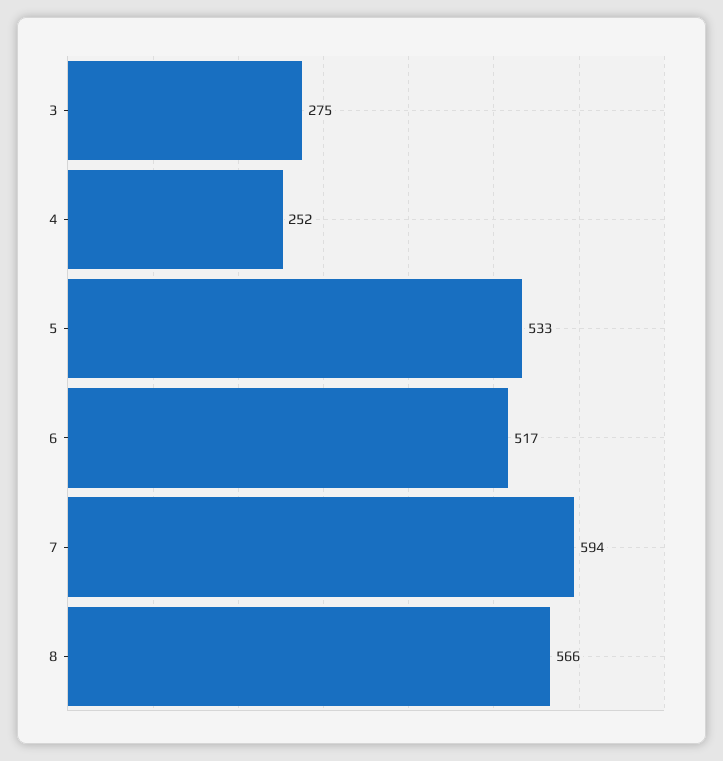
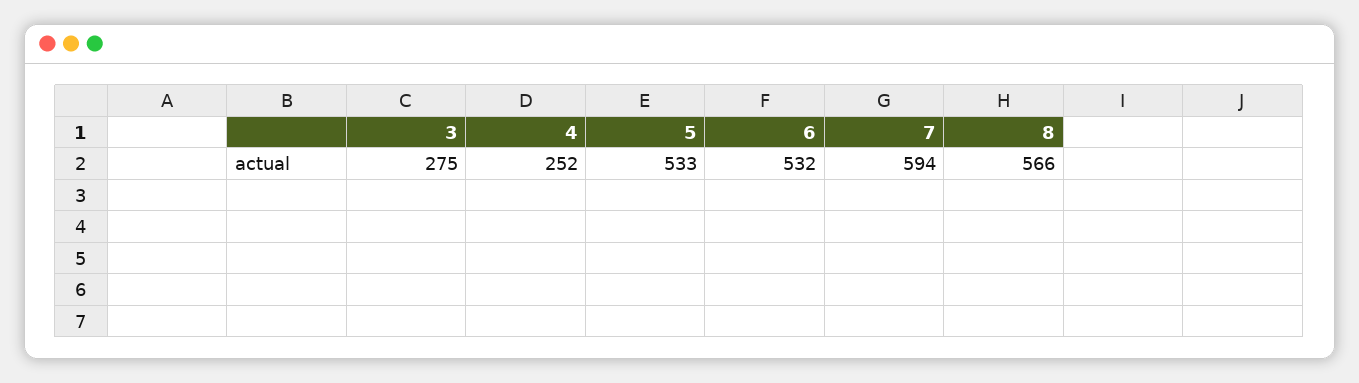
  {
    "3": 275,
    "4": 252,
    "5": 533,
-   "6": 517,
+   "6": 532,
    "7": 594,
    "8": 566
  }

